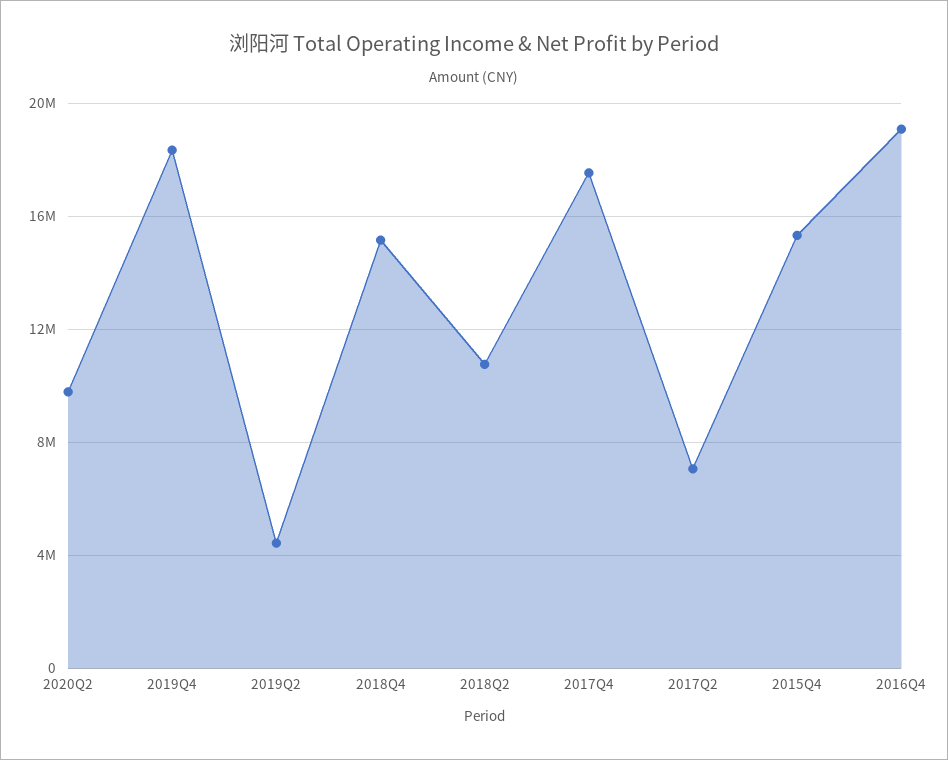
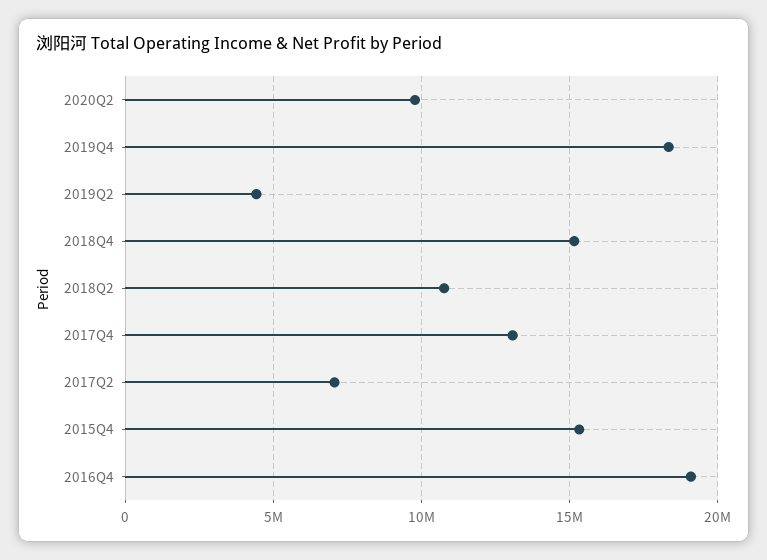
  {
    "2020Q2": 10000000,
    "2019Q4": 18500000,
    "2019Q2": 4500000,
    "2018Q4": 15000000,
    "2018Q2": 11000000,
-   "2017Q4": 17500000,
+   "2017Q4": 13000000,
    "2017Q2": 7000000,
    "2015Q4": 15500000,
    "2016Q4": 19000000
  }

